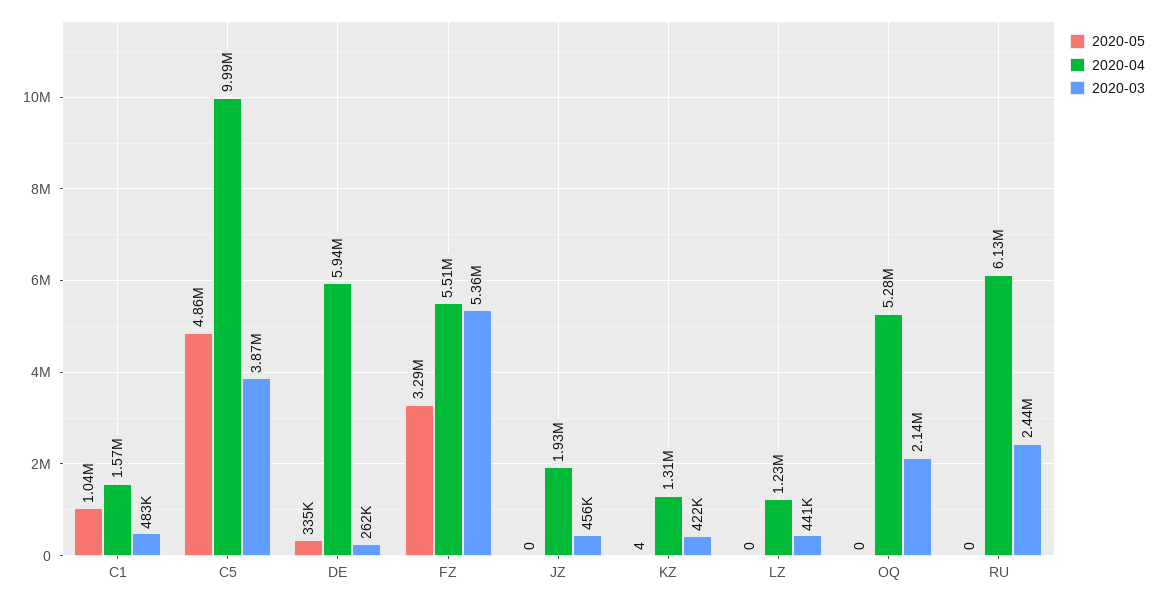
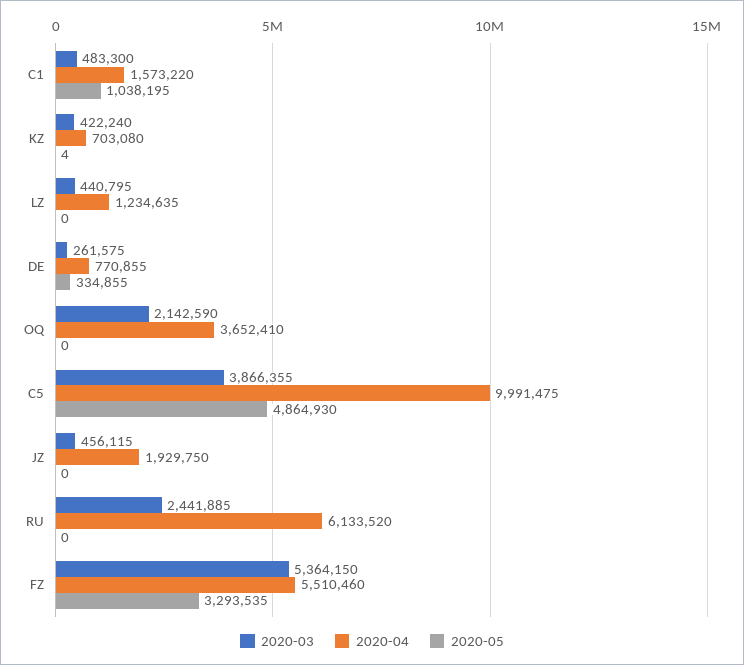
  {
    "2020-05": {
      "C1": 1038195,
      "C5": 4864930,
      "DE": 334855,
      "FZ": 3293535,
      "JZ": 0,
      "KZ": 4,
      "LZ": 0,
      "OQ": 0,
      "RU": 0
    },
    "2020-04": {
      "C1": 1573220,
      "C5": 9991475,
-     "DE": 5940000,
+     "DE": 770855,
      "FZ": 5510460,
      "JZ": 1929750,
-     "KZ": 1310000,
+     "KZ": 703080,
      "LZ": 1234635,
-     "OQ": 5280000,
+     "OQ": 3652410,
      "RU": 6133520
    },
    "2020-03": {
      "C1": 483300,
      "C5": 3866355,
      "DE": 261575,
      "FZ": 5364150,
      "JZ": 456115,
      "KZ": 422240,
      "LZ": 440795,
      "OQ": 2142590,
      "RU": 2441885
    }
  }

